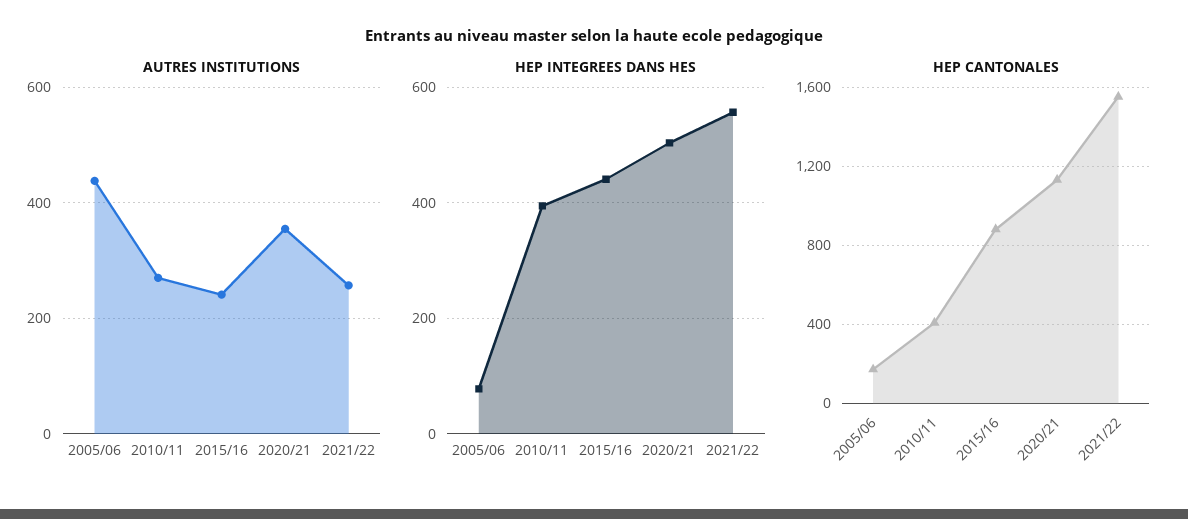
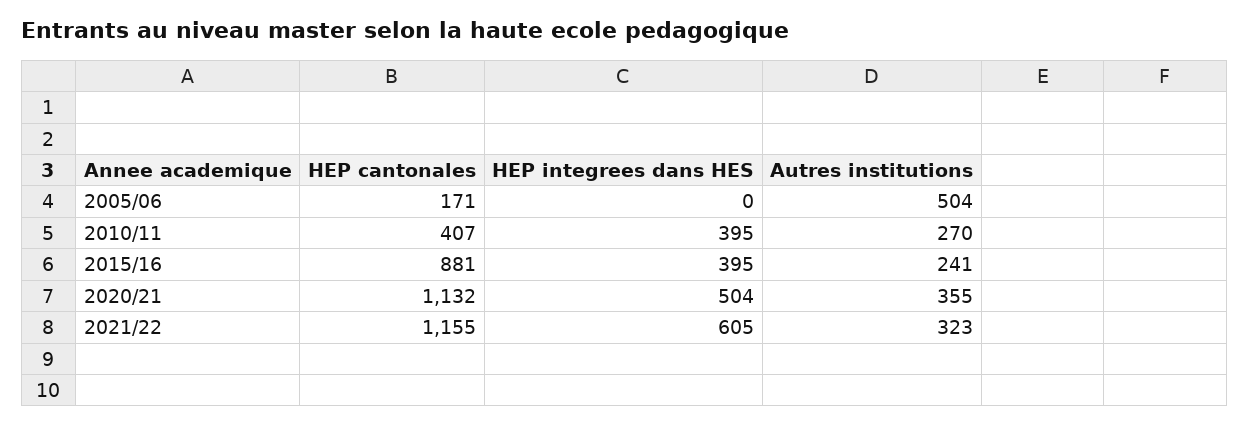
  {
    "AUTRES INSTITUTIONS": {
-     "2005/06": 440,
+     "2005/06": 504,
      "2010/11": 270,
      "2015/16": 241,
      "2020/21": 355,
-     "2021/22": 260
+     "2021/22": 323
    },
    "HEP INTEGREES DANS HES": {
-     "2005/06": 80,
+     "2005/06": 0,
      "2010/11": 395,
-     "2015/16": 440,
+     "2015/16": 395,
      "2020/21": 504,
-     "2021/22": 560
+     "2021/22": 605
    },
    "HEP CANTONALES": {
      "2005/06": 171,
      "2010/11": 407,
      "2015/16": 881,
      "2020/21": 1132,
-     "2021/22": 1550
+     "2021/22": 1155
    }
  }

